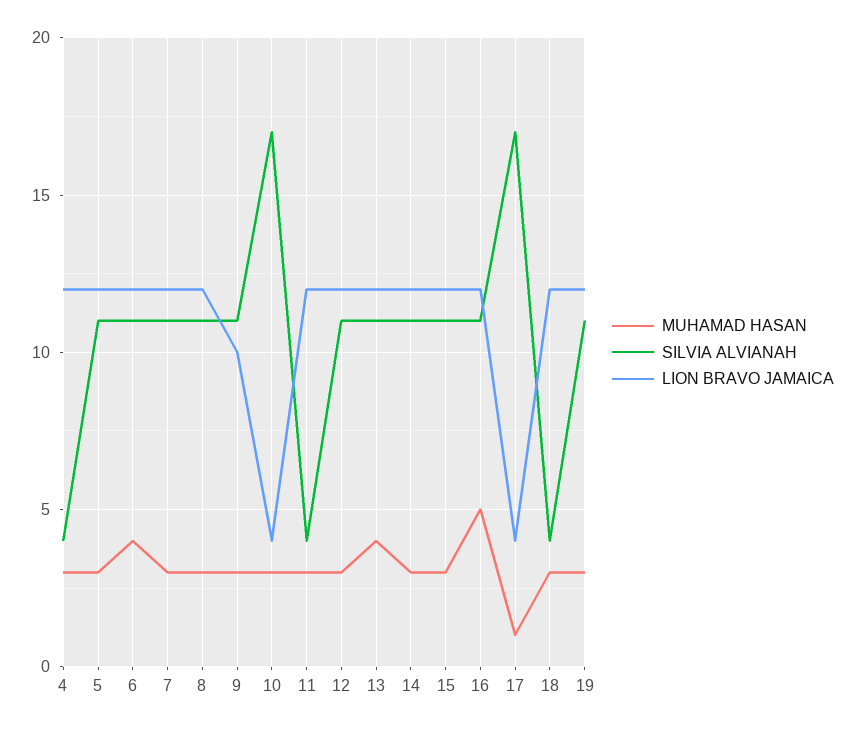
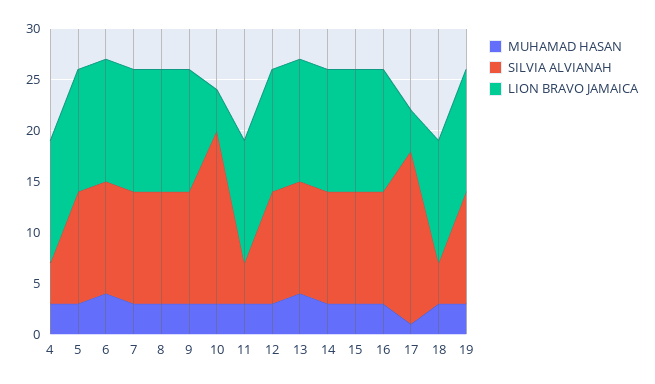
  {
    "MUHAMAD HASAN": {
      "4": 3,
      "5": 3,
      "6": 4,
      "7": 3,
      "8": 3,
      "9": 3,
      "10": 3,
      "11": 3,
      "12": 3,
      "13": 4,
      "14": 3,
      "15": 3,
-     "16": 5,
+     "16": 3,
      "17": 1,
      "18": 3,
      "19": 3
    },
    "SILVIA ALVIANAH": {
      "4": 4,
      "5": 11,
      "6": 11,
      "7": 11,
      "8": 11,
      "9": 11,
      "10": 17,
      "11": 4,
      "12": 11,
      "13": 11,
      "14": 11,
      "15": 11,
      "16": 11,
      "17": 17,
      "18": 4,
      "19": 11
    },
    "LION BRAVO JAMAICA": {
      "4": 12,
      "5": 12,
      "6": 12,
      "7": 12,
      "8": 12,
-     "9": 10,
+     "9": 12,
      "10": 4,
      "11": 12,
      "12": 12,
      "13": 12,
      "14": 12,
      "15": 12,
      "16": 12,
      "17": 4,
      "18": 12,
      "19": 12
    }
  }

